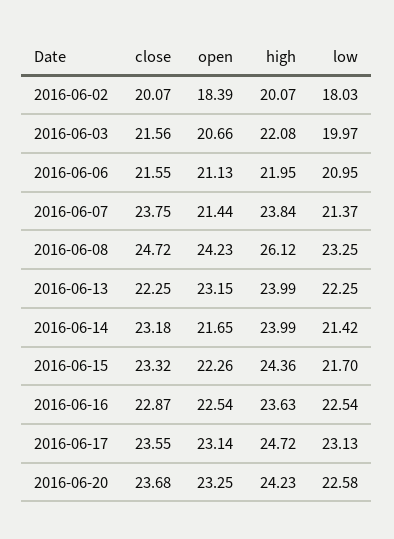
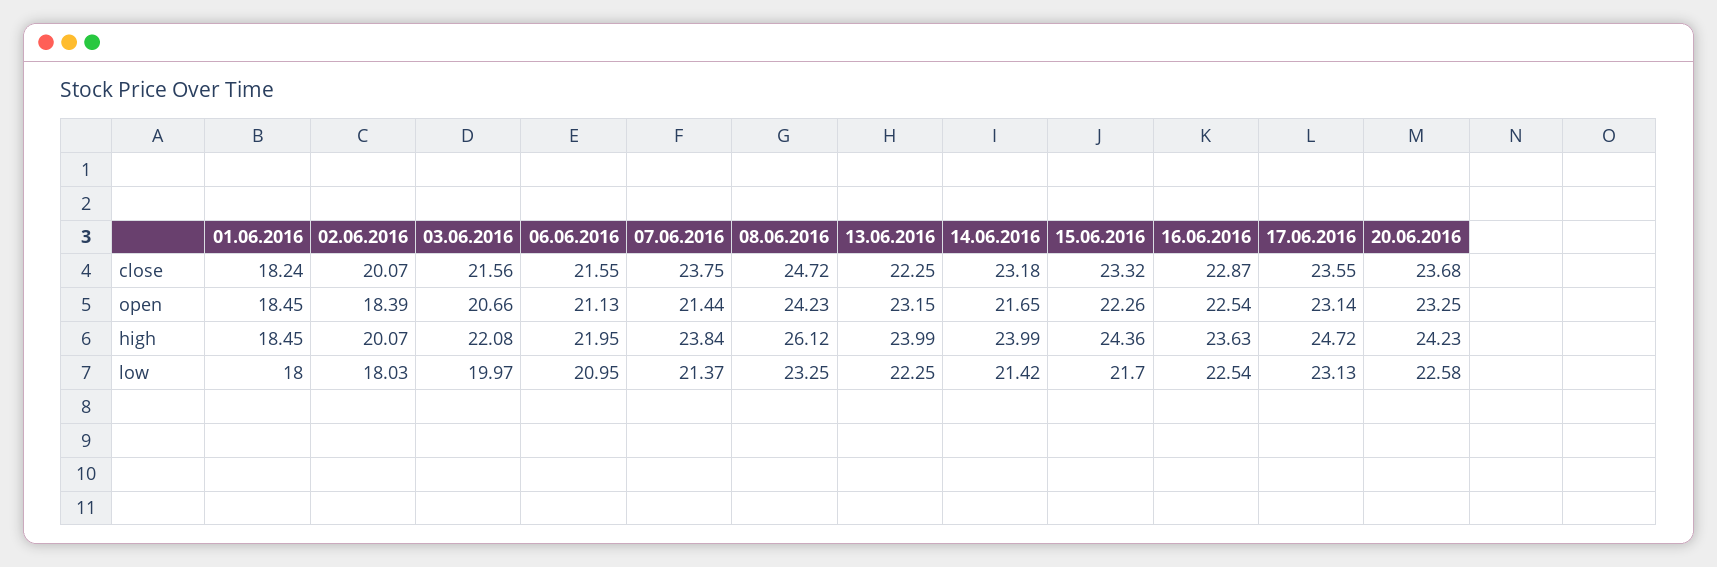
  {
    "close": {
      "2016-06-02": 20.07,
      "2016-06-03": 21.56,
      "2016-06-06": 21.55,
      "2016-06-07": 23.75,
      "2016-06-08": 24.72,
      "2016-06-13": 22.25,
      "2016-06-14": 23.18,
      "2016-06-15": 23.32,
      "2016-06-16": 22.87,
      "2016-06-17": 23.55,
-     "2016-06-20": 23.68
+     "2016-06-20": 23.68,
+     "01.06.2016": 18.24
    },
    "open": {
      "2016-06-02": 18.39,
      "2016-06-03": 20.66,
      "2016-06-06": 21.13,
      "2016-06-07": 21.44,
      "2016-06-08": 24.23,
      "2016-06-13": 23.15,
      "2016-06-14": 21.65,
      "2016-06-15": 22.26,
      "2016-06-16": 22.54,
      "2016-06-17": 23.14,
-     "2016-06-20": 23.25
+     "2016-06-20": 23.25,
+     "01.06.2016": 18.45
    },
    "high": {
      "2016-06-02": 20.07,
      "2016-06-03": 22.08,
      "2016-06-06": 21.95,
      "2016-06-07": 23.84,
      "2016-06-08": 26.12,
      "2016-06-13": 23.99,
      "2016-06-14": 23.99,
      "2016-06-15": 24.36,
      "2016-06-16": 23.63,
      "2016-06-17": 24.72,
-     "2016-06-20": 24.23
+     "2016-06-20": 24.23,
+     "01.06.2016": 18.45
    },
    "low": {
      "2016-06-02": 18.03,
      "2016-06-03": 19.97,
      "2016-06-06": 20.95,
      "2016-06-07": 21.37,
      "2016-06-08": 23.25,
      "2016-06-13": 22.25,
      "2016-06-14": 21.42,
      "2016-06-15": 21.7,
      "2016-06-16": 22.54,
      "2016-06-17": 23.13,
-     "2016-06-20": 22.58
+     "2016-06-20": 22.58,
+     "01.06.2016": 18
    }
  }

